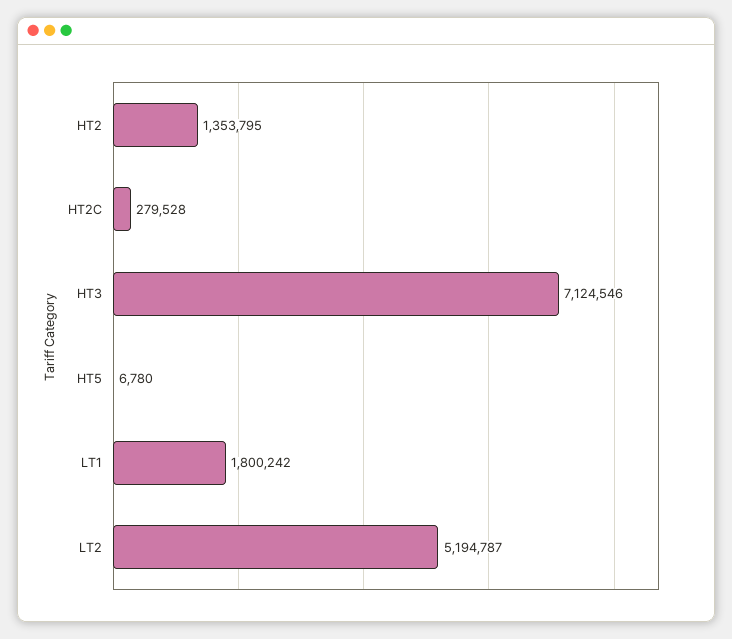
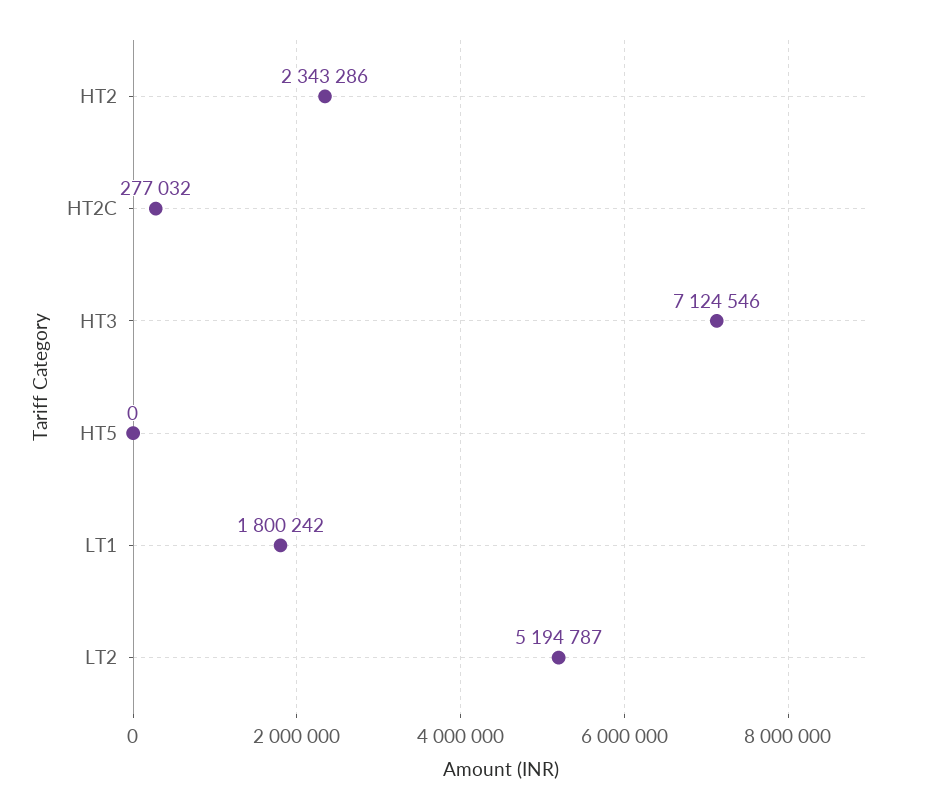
  {
-   "HT2": 1353795,
+   "HT2": 2343286,
-   "HT2C": 279528,
+   "HT2C": 277032,
    "HT3": 7124546,
-   "HT5": 6780,
+   "HT5": 0,
    "LT1": 1800242,
    "LT2": 5194787
  }

